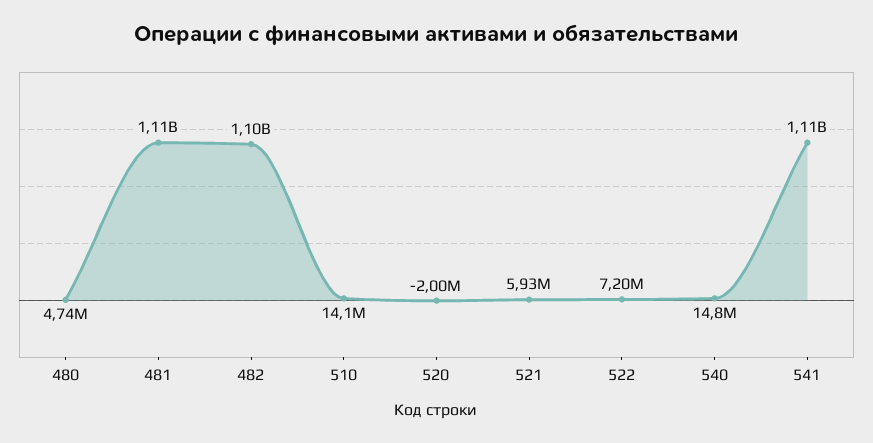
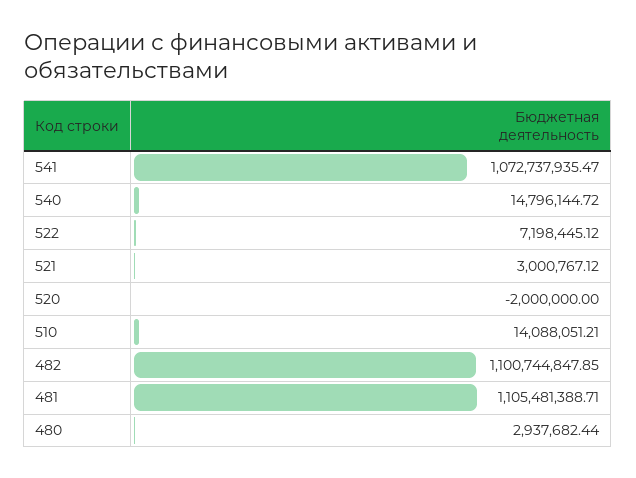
  {
-   "480": 4740000,
+   "480": 2937682.44,
    "481": 1105481388.71,
    "482": 1100744847.85,
    "510": 14088051.21,
    "520": -2000000,
-   "521": 5930000,
+   "521": 3000767.12,
    "522": 7198445.12,
    "540": 14796144.72,
-   "541": 1110000000
+   "541": 1072737935.47
  }

